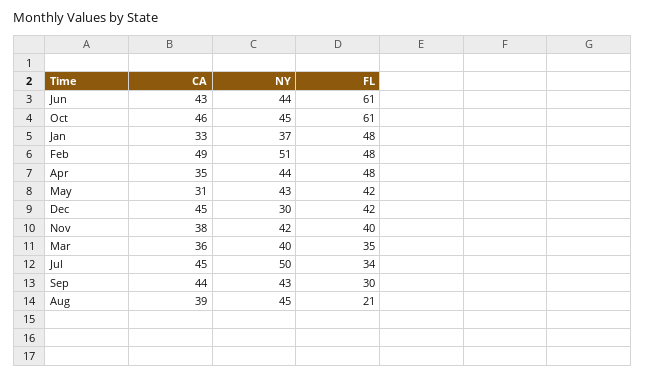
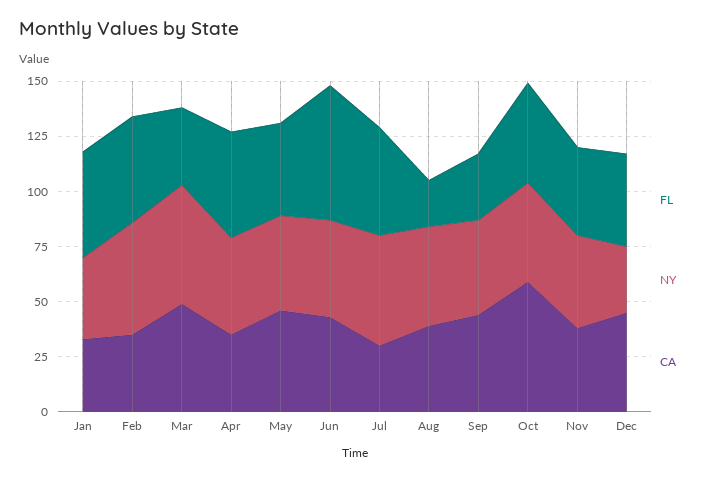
  {
    "CA": {
      "Jun": 43,
-     "Oct": 46,
+     "Oct": 60,
      "Jan": 33,
-     "Feb": 49,
+     "Feb": 35,
      "Apr": 35,
-     "May": 31,
+     "May": 45,
      "Dec": 45,
      "Nov": 38,
-     "Mar": 36,
+     "Mar": 50,
-     "Jul": 45,
+     "Jul": 30,
      "Sep": 44,
      "Aug": 39
    },
    "NY": {
      "Jun": 44,
      "Oct": 45,
      "Jan": 37,
      "Feb": 51,
      "Apr": 44,
      "May": 43,
      "Dec": 30,
      "Nov": 42,
-     "Mar": 40,
+     "Mar": 55,
      "Jul": 50,
      "Sep": 43,
      "Aug": 45
    },
    "FL": {
      "Jun": 61,
-     "Oct": 61,
+     "Oct": 45,
      "Jan": 48,
      "Feb": 48,
      "Apr": 48,
      "May": 42,
      "Dec": 42,
      "Nov": 40,
      "Mar": 35,
-     "Jul": 34,
+     "Jul": 50,
      "Sep": 30,
      "Aug": 21
    }
  }

